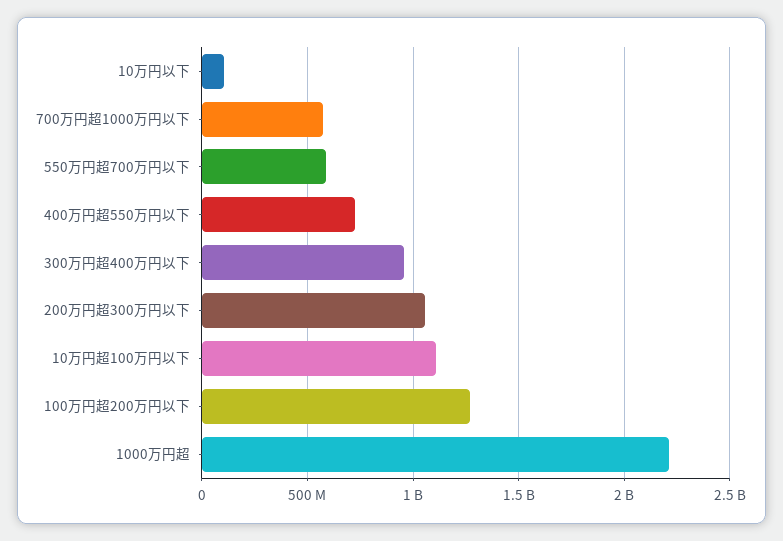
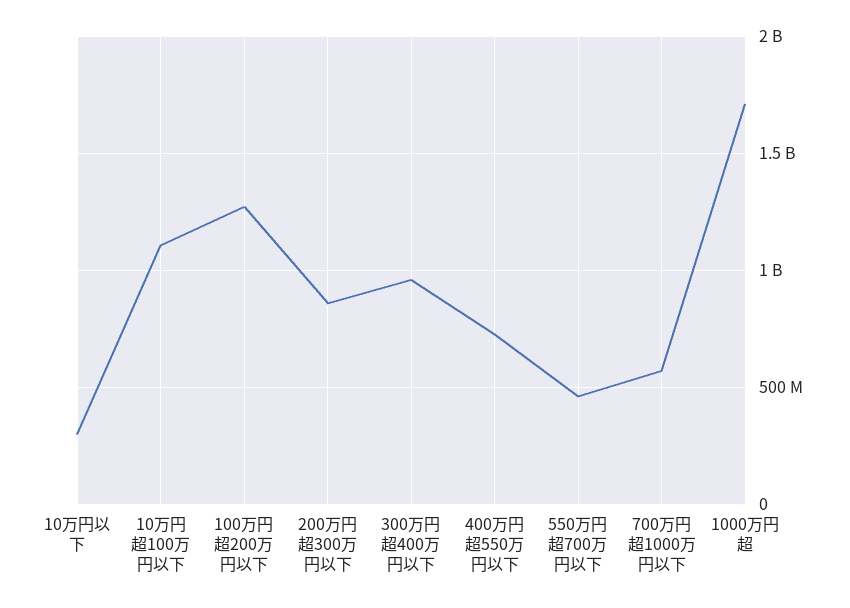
  {
-   "10万円以下": 100000000,
+   "10万円以下": 300000000,
    "700万円超1000万円以下": 550000000,
-   "550万円超700万円以下": 600000000,
+   "550万円超700万円以下": 450000000,
    "400万円超550万円以下": 750000000,
    "300万円超400万円以下": 950000000,
-   "200万円超300万円以下": 1050000000,
+   "200万円超300万円以下": 850000000,
    "10万円超100万円以下": 1100000000,
    "100万円超200万円以下": 1250000000,
-   "1000万円超": 2200000000
+   "1000万円超": 1700000000
  }

